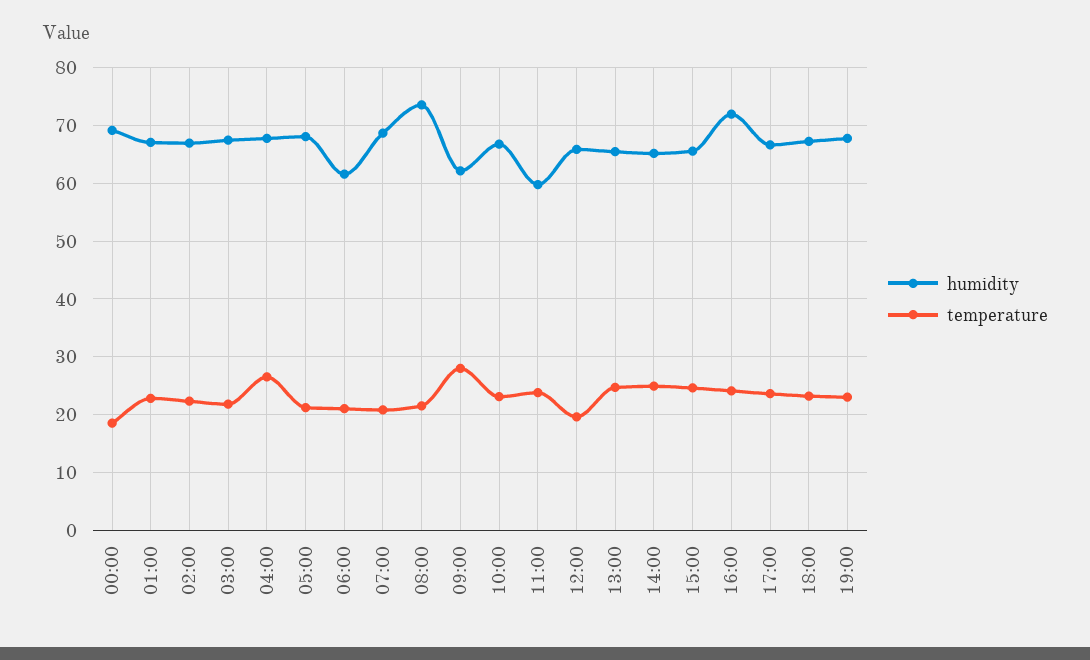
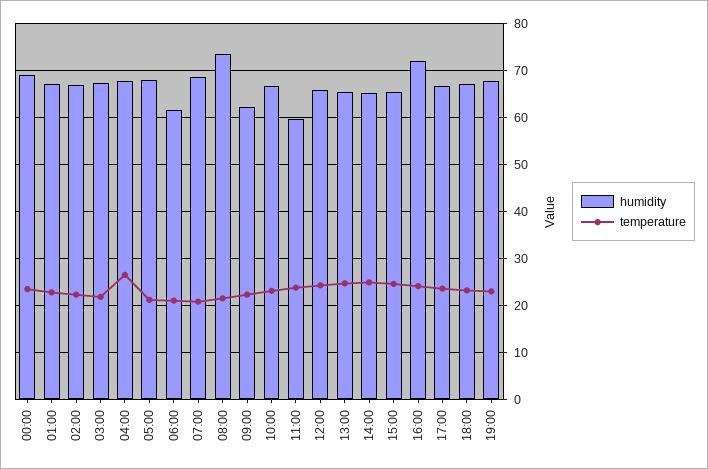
  {
    "humidity": {
      "00:00": 70,
      "01:00": 68,
      "02:00": 68,
      "03:00": 68,
      "04:00": 68,
      "05:00": 68,
      "06:00": 62,
      "07:00": 68,
      "08:00": 74,
      "09:00": 62,
      "10:00": 66,
      "11:00": 60,
      "12:00": 66,
      "13:00": 66,
      "14:00": 66,
      "15:00": 66,
      "16:00": 72,
      "17:00": 66,
      "18:00": 68,
      "19:00": 68
    },
    "temperature": {
-     "00:00": 18,
+     "00:00": 24,
      "01:00": 22,
      "02:00": 22,
      "03:00": 22,
      "04:00": 26,
      "05:00": 22,
      "06:00": 22,
      "07:00": 20,
      "08:00": 22,
-     "09:00": 28,
+     "09:00": 22,
      "10:00": 24,
      "11:00": 24,
-     "12:00": 20,
+     "12:00": 24,
      "13:00": 24,
      "14:00": 24,
      "15:00": 24,
      "16:00": 24,
      "17:00": 24,
      "18:00": 24,
      "19:00": 24
    }
  }

